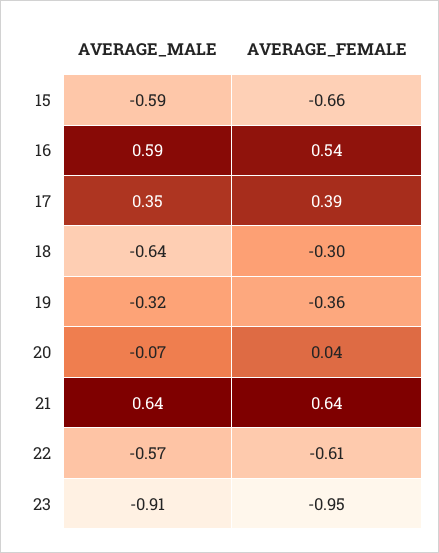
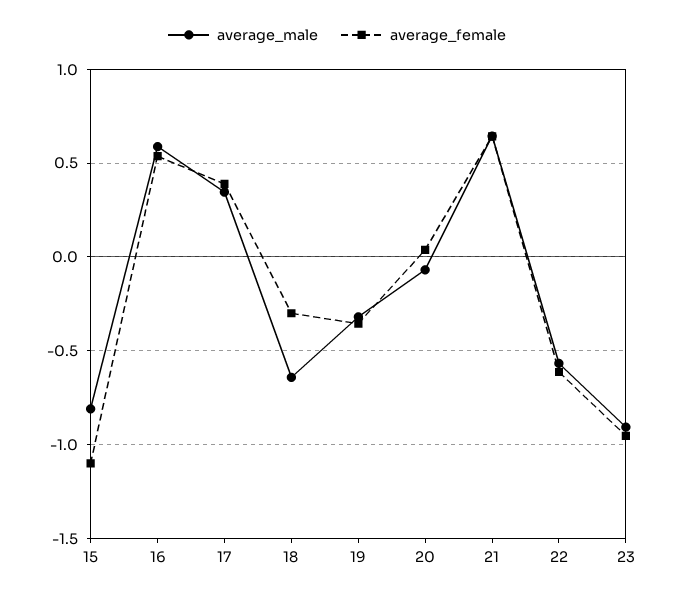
  {
    "AVERAGE_MALE": {
-     "15": -0.59,
+     "15": -0.8,
      "16": 0.59,
      "17": 0.35,
      "18": -0.64,
      "19": -0.32,
      "20": -0.07,
      "21": 0.64,
      "22": -0.57,
      "23": -0.91
    },
    "AVERAGE_FEMALE": {
-     "15": -0.66,
+     "15": -1.1,
      "16": 0.54,
      "17": 0.39,
      "18": -0.3,
      "19": -0.36,
      "20": 0.04,
      "21": 0.64,
      "22": -0.61,
      "23": -0.95
    }
  }

